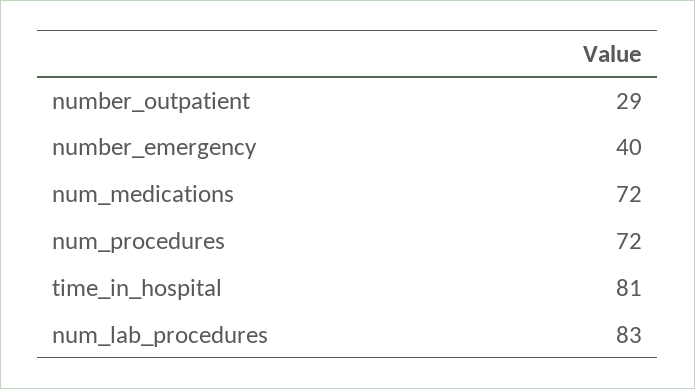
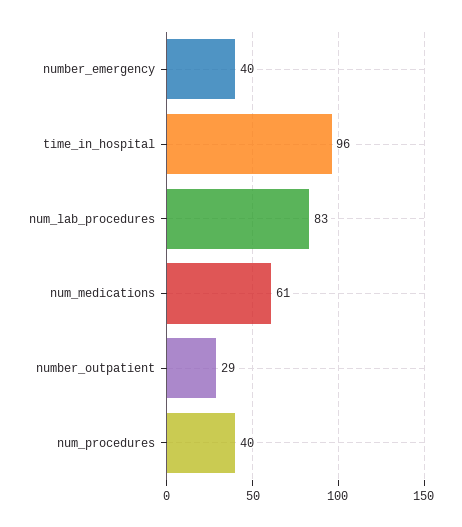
  {
    "number_outpatient": 29,
    "number_emergency": 40,
-   "num_medications": 72,
+   "num_medications": 61,
-   "num_procedures": 72,
+   "num_procedures": 40,
-   "time_in_hospital": 81,
+   "time_in_hospital": 96,
    "num_lab_procedures": 83
  }

